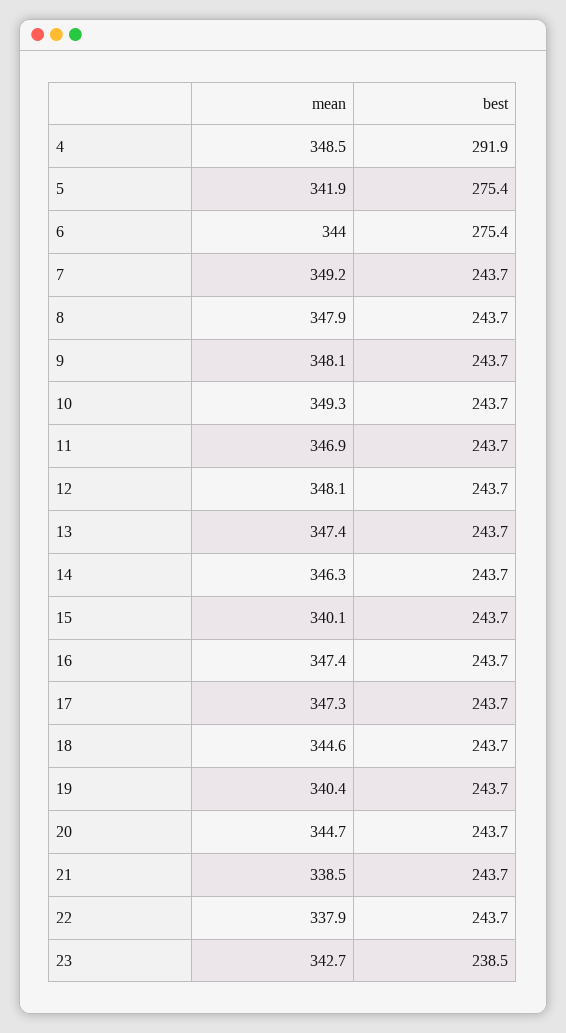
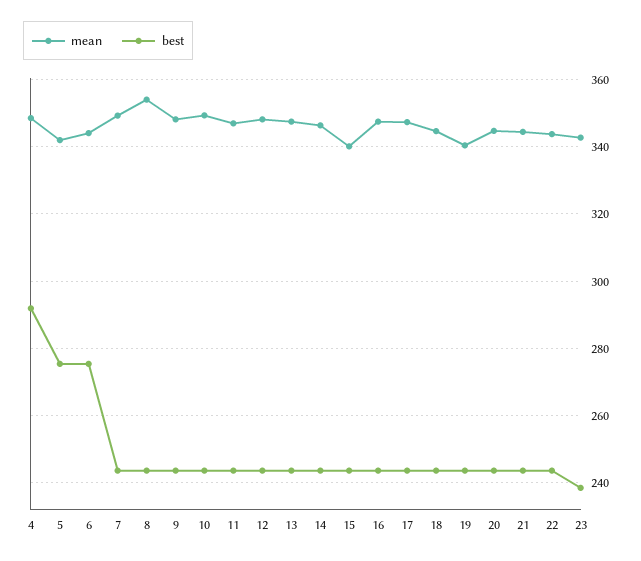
  {
    "mean": {
      "4": 348.5,
      "5": 341.9,
      "6": 344,
      "7": 349.2,
-     "8": 347.9,
+     "8": 354,
      "9": 348.1,
      "10": 349.3,
      "11": 346.9,
      "12": 348.1,
      "13": 347.4,
      "14": 346.3,
      "15": 340.1,
      "16": 347.4,
      "17": 347.3,
      "18": 344.6,
      "19": 340.4,
      "20": 344.7,
-     "21": 338.5,
+     "21": 344,
-     "22": 337.9,
+     "22": 344,
      "23": 342.7
    },
    "best": {
      "4": 291.9,
      "5": 275.4,
      "6": 275.4,
      "7": 243.7,
      "8": 243.7,
      "9": 243.7,
      "10": 243.7,
      "11": 243.7,
      "12": 243.7,
      "13": 243.7,
      "14": 243.7,
      "15": 243.7,
      "16": 243.7,
      "17": 243.7,
      "18": 243.7,
      "19": 243.7,
      "20": 243.7,
      "21": 243.7,
      "22": 243.7,
      "23": 238.5
    }
  }

